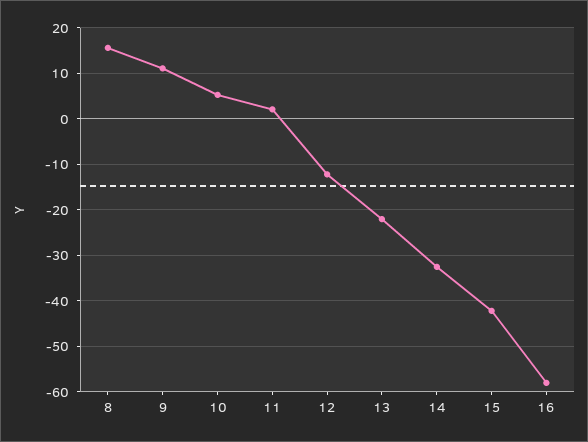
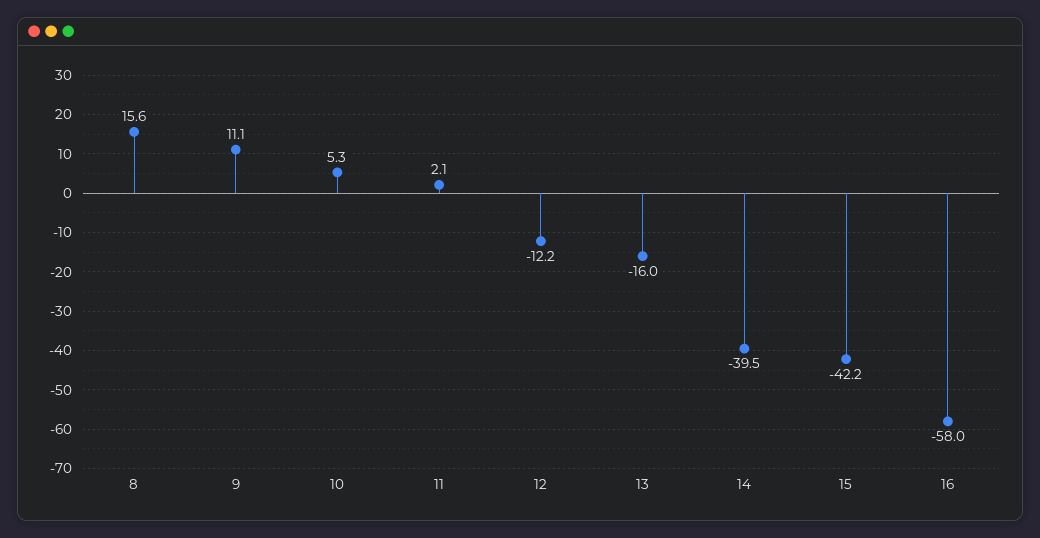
  {
    "8": 15.6,
    "9": 11.1,
    "10": 5.3,
    "11": 2.1,
    "12": -12.2,
-   "13": -22,
+   "13": -16,
-   "14": -32,
+   "14": -39.5,
    "15": -42.2,
    "16": -58
  }

